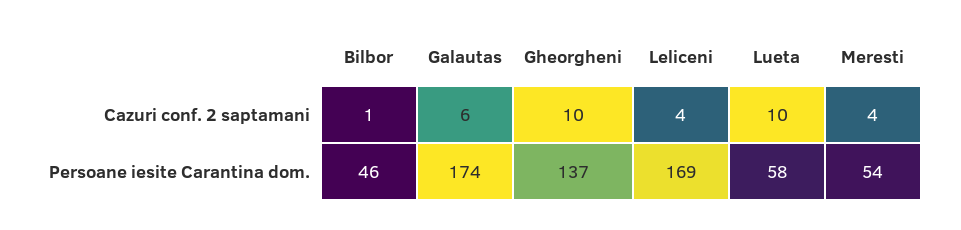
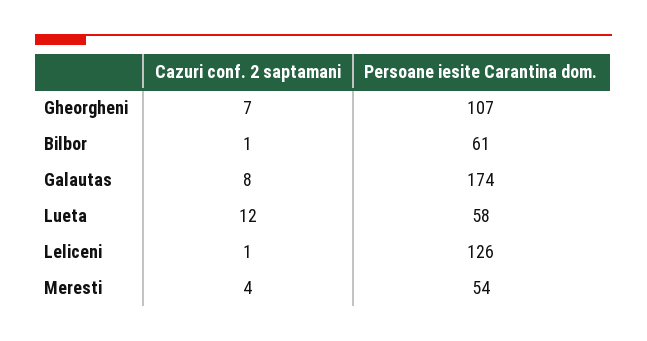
  {
    "Bilbor": {
      "Cazuri conf. 2 saptamani": 1,
-     "Persoane iesite Carantina dom.": 46
+     "Persoane iesite Carantina dom.": 61
    },
    "Galautas": {
-     "Cazuri conf. 2 saptamani": 6,
+     "Cazuri conf. 2 saptamani": 8,
      "Persoane iesite Carantina dom.": 174
    },
    "Gheorgheni": {
-     "Cazuri conf. 2 saptamani": 10,
+     "Cazuri conf. 2 saptamani": 7,
-     "Persoane iesite Carantina dom.": 137
+     "Persoane iesite Carantina dom.": 107
    },
    "Leliceni": {
-     "Cazuri conf. 2 saptamani": 4,
+     "Cazuri conf. 2 saptamani": 1,
-     "Persoane iesite Carantina dom.": 169
+     "Persoane iesite Carantina dom.": 126
    },
    "Lueta": {
-     "Cazuri conf. 2 saptamani": 10,
+     "Cazuri conf. 2 saptamani": 12,
      "Persoane iesite Carantina dom.": 58
    },
    "Meresti": {
      "Cazuri conf. 2 saptamani": 4,
      "Persoane iesite Carantina dom.": 54
    }
  }

